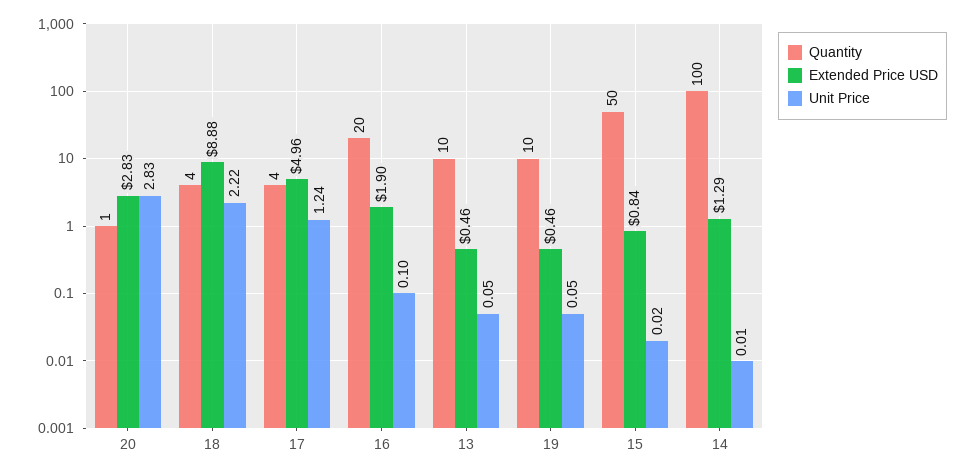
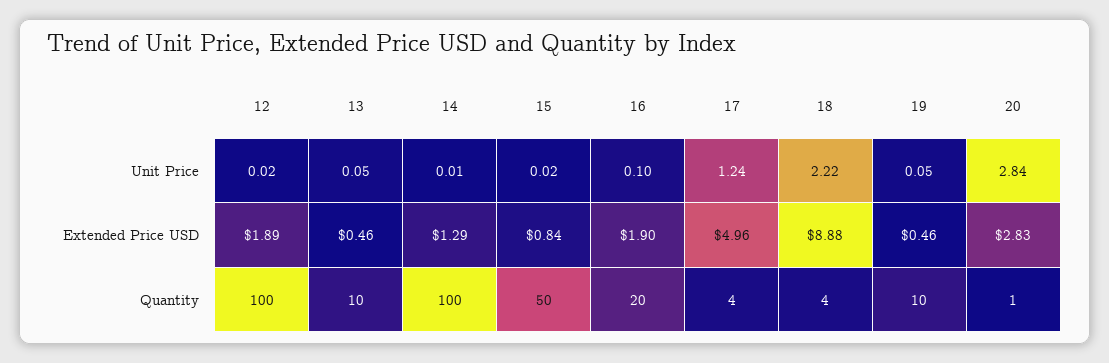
  {
    "Quantity": {
      "20": 1,
      "18": 4,
      "17": 4,
      "16": 20,
      "13": 10,
      "19": 10,
      "15": 50,
-     "14": 100
+     "14": 100,
+     "12": 100
    },
    "Extended Price USD": {
      "20": 2.83,
      "18": 8.88,
      "17": 4.96,
      "16": 1.9,
      "13": 0.46,
      "19": 0.46,
      "15": 0.84,
-     "14": 1.29
+     "14": 1.29,
+     "12": 1.89
    },
    "Unit Price": {
-     "20": 2.83,
+     "20": 2.84,
      "18": 2.22,
      "17": 1.24,
      "16": 0.1,
      "13": 0.05,
      "19": 0.05,
      "15": 0.02,
-     "14": 0.01
+     "14": 0.01,
+     "12": 0.02
    }
  }

